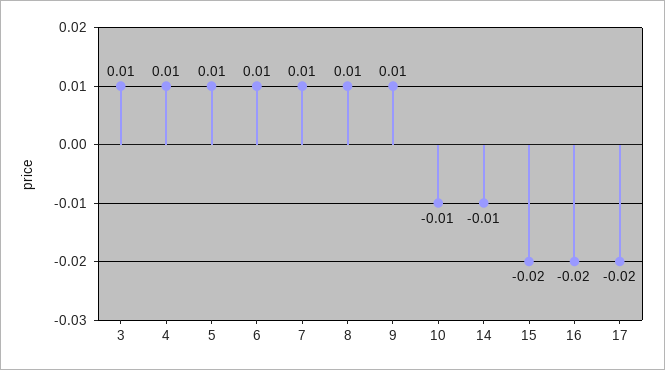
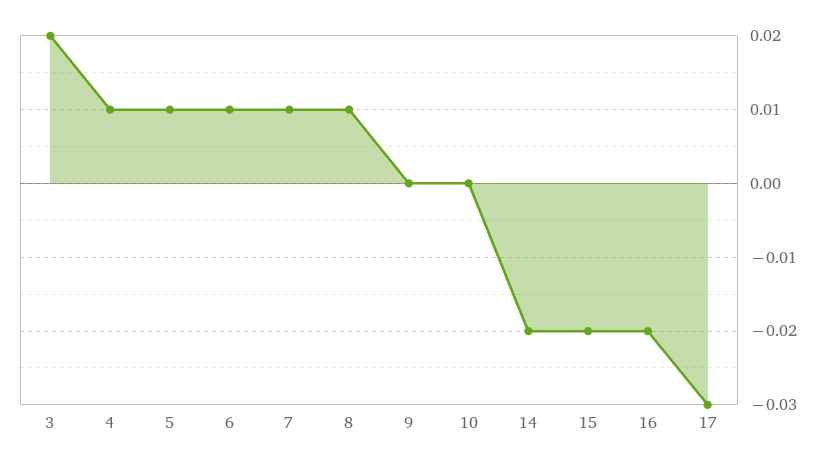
  {
-   "3": 0.01,
+   "3": 0.02,
    "4": 0.01,
    "5": 0.01,
    "6": 0.01,
    "7": 0.01,
    "8": 0.01,
-   "9": 0.01,
+   "9": 0,
-   "10": -0.01,
+   "10": 0,
-   "14": -0.01,
+   "14": -0.02,
    "15": -0.02,
    "16": -0.02,
-   "17": -0.02
+   "17": -0.03
  }

